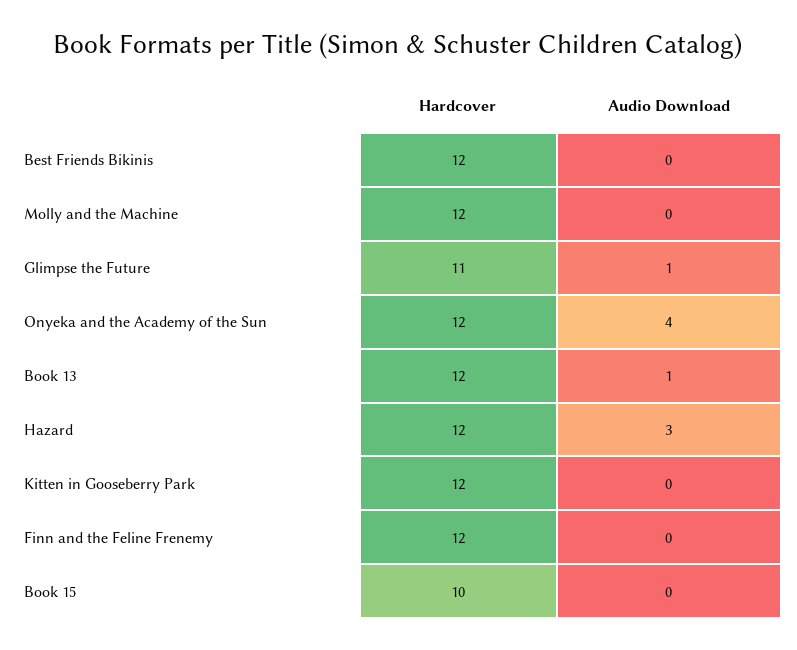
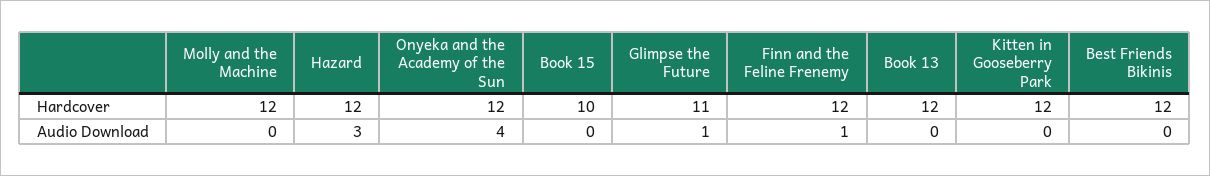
  {
    "Hardcover": {
      "Best Friends Bikinis": 12,
      "Molly and the Machine": 12,
      "Glimpse the Future": 11,
      "Onyeka and the Academy of the Sun": 12,
      "Book 13": 12,
      "Hazard": 12,
      "Kitten in Gooseberry Park": 12,
      "Finn and the Feline Frenemy": 12,
      "Book 15": 10
    },
    "Audio Download": {
      "Best Friends Bikinis": 0,
      "Molly and the Machine": 0,
      "Glimpse the Future": 1,
      "Onyeka and the Academy of the Sun": 4,
-     "Book 13": 1,
+     "Book 13": 0,
      "Hazard": 3,
      "Kitten in Gooseberry Park": 0,
-     "Finn and the Feline Frenemy": 0,
+     "Finn and the Feline Frenemy": 1,
      "Book 15": 0
    }
  }

